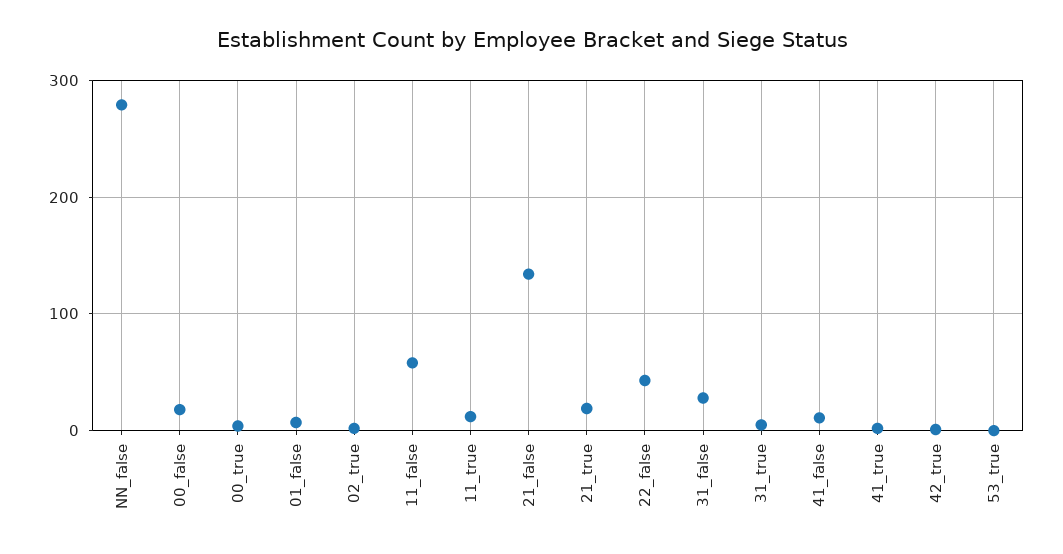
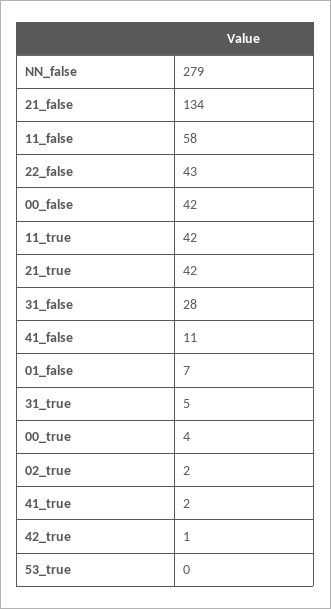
  {
    "NN_false": 279,
-   "00_false": 20,
+   "00_false": 42,
    "00_true": 4,
    "01_false": 7,
    "02_true": 2,
    "11_false": 58,
-   "11_true": 10,
+   "11_true": 42,
    "21_false": 134,
-   "21_true": 20,
+   "21_true": 42,
    "22_false": 43,
    "31_false": 28,
    "31_true": 5,
    "41_false": 11,
    "41_true": 2,
    "42_true": 1,
    "53_true": 0
  }

